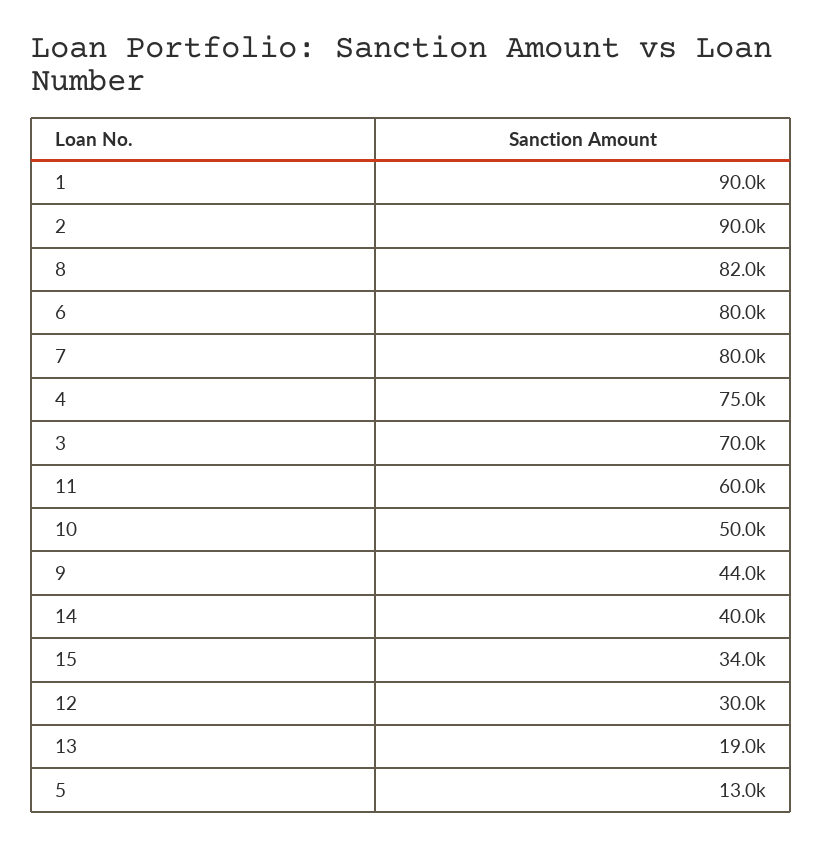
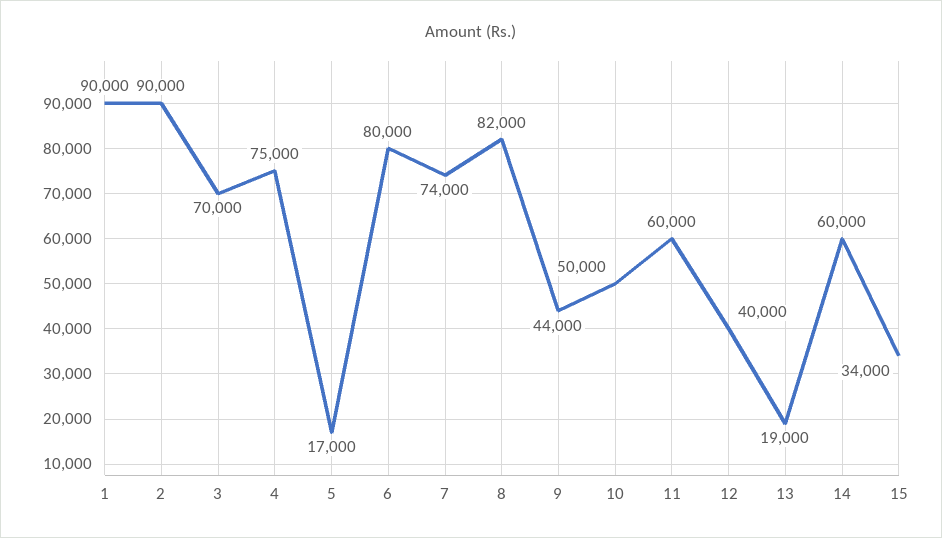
  {
    "1": 90000,
    "2": 90000,
    "8": 82000,
    "6": 80000,
-   "7": 80000,
+   "7": 74000,
    "4": 75000,
    "3": 70000,
    "11": 60000,
    "10": 50000,
    "9": 44000,
-   "14": 40000,
+   "14": 60000,
    "15": 34000,
-   "12": 30000,
+   "12": 40000,
    "13": 19000,
-   "5": 13000
+   "5": 17000
  }

